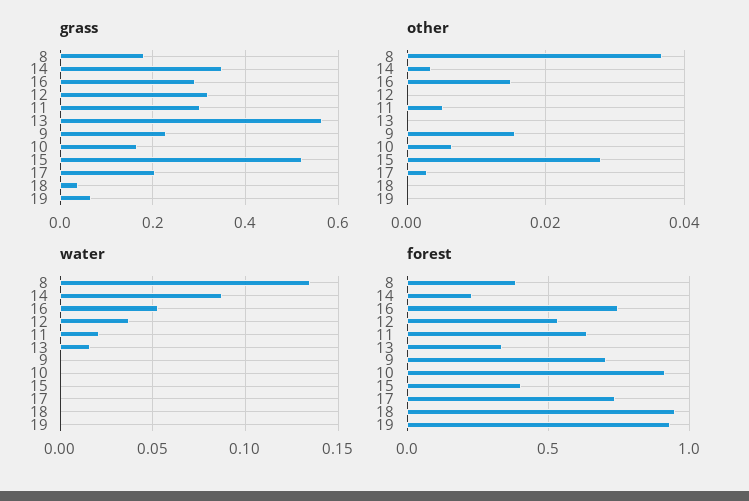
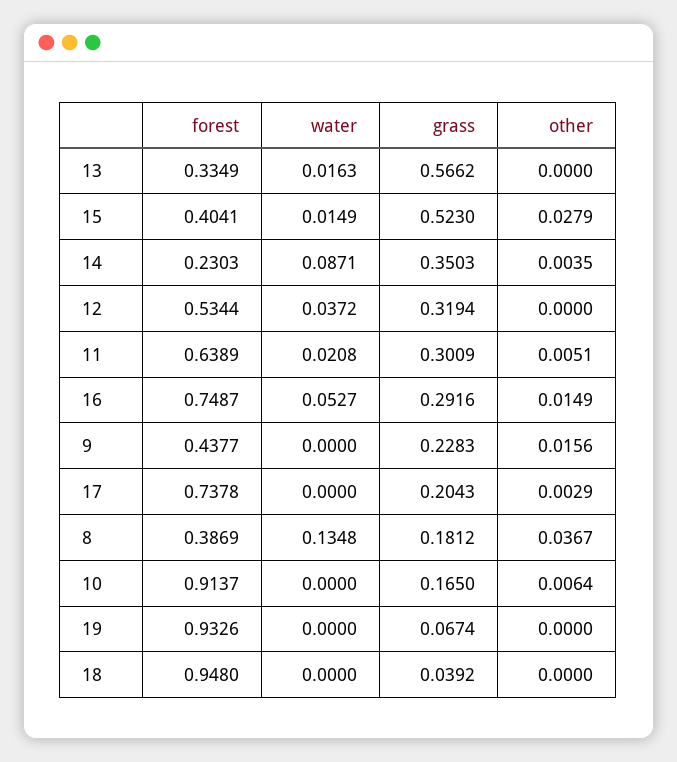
  {
    "grass": {
      "8": 0.1812,
      "14": 0.3503,
      "16": 0.2916,
      "12": 0.3194,
      "11": 0.3009,
      "13": 0.5662,
      "9": 0.2283,
      "10": 0.165,
      "15": 0.523,
      "17": 0.2043,
      "18": 0.0392,
      "19": 0.0674
    },
    "other": {
      "8": 0.0367,
      "14": 0.0035,
      "16": 0.0149,
      "12": 0,
      "11": 0.0051,
      "13": 0,
      "9": 0.0156,
      "10": 0.0064,
      "15": 0.0279,
      "17": 0.0029,
      "18": 0,
      "19": 0
    },
    "water": {
      "8": 0.1348,
      "14": 0.0871,
      "16": 0.0527,
      "12": 0.0372,
      "11": 0.0208,
      "13": 0.0163,
      "9": 0,
      "10": 0,
-     "15": 0,
+     "15": 0.0149,
      "17": 0,
      "18": 0,
      "19": 0
    },
    "forest": {
      "8": 0.3869,
      "14": 0.2303,
      "16": 0.7487,
      "12": 0.5344,
      "11": 0.6389,
      "13": 0.3349,
-     "9": 0.7,
+     "9": 0.4377,
      "10": 0.9137,
      "15": 0.4041,
      "17": 0.7378,
      "18": 0.948,
      "19": 0.9326
    }
  }

